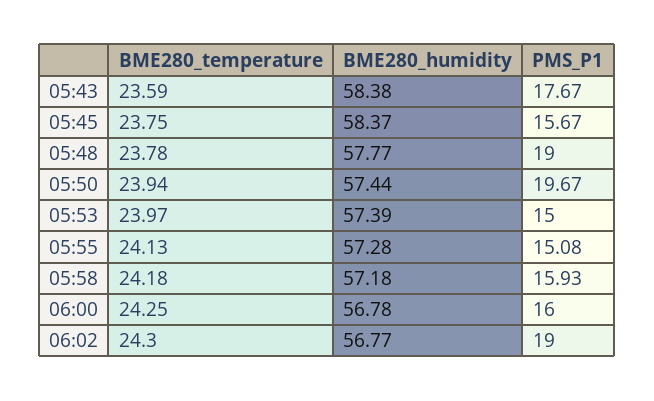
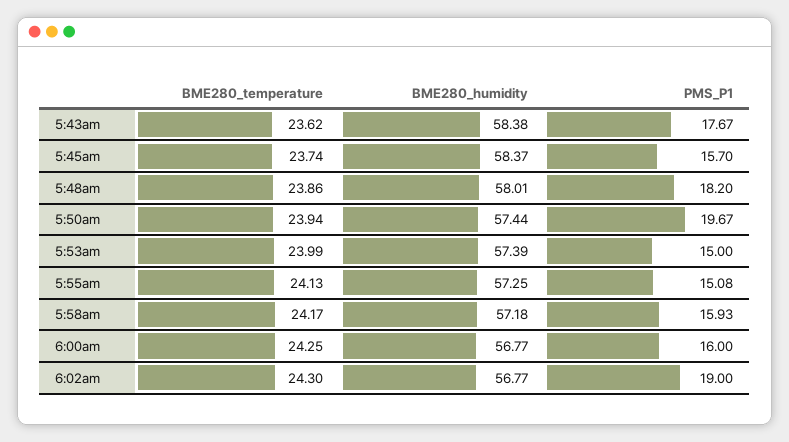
  {
    "BME280_temperature": {
-     "05:43": 23.59,
+     "05:43": 23.62,
-     "05:45": 23.75,
+     "05:45": 23.74,
-     "05:48": 23.78,
+     "05:48": 23.86,
      "05:50": 23.94,
-     "05:53": 23.97,
+     "05:53": 23.99,
      "05:55": 24.13,
-     "05:58": 24.18,
+     "05:58": 24.17,
      "06:00": 24.25,
      "06:02": 24.3
    },
    "BME280_humidity": {
      "05:43": 58.38,
      "05:45": 58.37,
-     "05:48": 57.77,
+     "05:48": 58.01,
      "05:50": 57.44,
      "05:53": 57.39,
-     "05:55": 57.28,
+     "05:55": 57.25,
      "05:58": 57.18,
-     "06:00": 56.78,
+     "06:00": 56.77,
      "06:02": 56.77
    },
    "PMS_P1": {
      "05:43": 17.67,
-     "05:45": 15.67,
+     "05:45": 15.7,
-     "05:48": 19,
+     "05:48": 18.2,
      "05:50": 19.67,
      "05:53": 15,
      "05:55": 15.08,
      "05:58": 15.93,
      "06:00": 16,
      "06:02": 19
    }
  }

